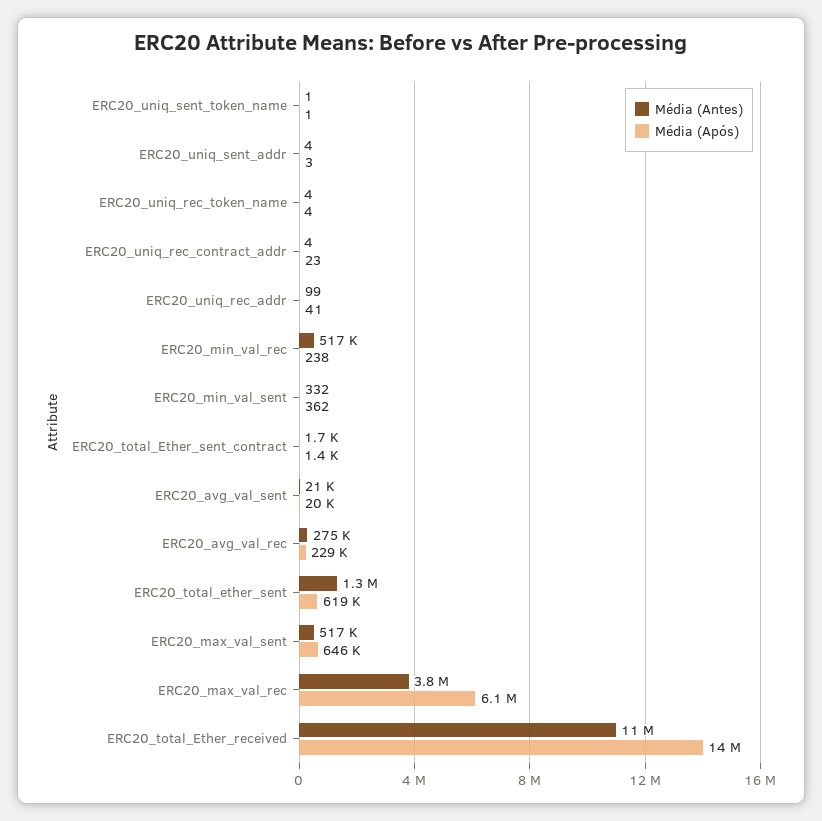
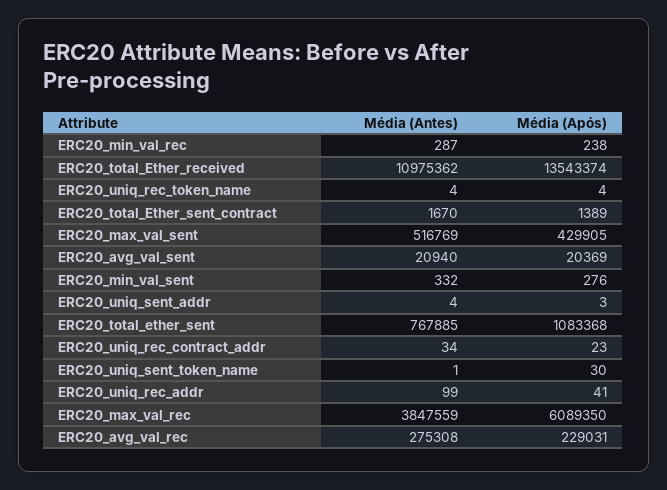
  {
    "Média (Antes)": {
      "ERC20_uniq_sent_token_name": 1,
      "ERC20_uniq_sent_addr": 4,
      "ERC20_uniq_rec_token_name": 4,
-     "ERC20_uniq_rec_contract_addr": 4,
+     "ERC20_uniq_rec_contract_addr": 34,
      "ERC20_uniq_rec_addr": 99,
-     "ERC20_min_val_rec": 517000,
+     "ERC20_min_val_rec": 287,
      "ERC20_min_val_sent": 332,
      "ERC20_total_Ether_sent_contract": 1670,
      "ERC20_avg_val_sent": 20940,
      "ERC20_avg_val_rec": 275308,
-     "ERC20_total_ether_sent": 1300000,
+     "ERC20_total_ether_sent": 767885,
      "ERC20_max_val_sent": 516769,
      "ERC20_max_val_rec": 3847559,
      "ERC20_total_Ether_received": 10975362
    },
    "Média (Após)": {
-     "ERC20_uniq_sent_token_name": 1,
+     "ERC20_uniq_sent_token_name": 30,
      "ERC20_uniq_sent_addr": 3,
      "ERC20_uniq_rec_token_name": 4,
      "ERC20_uniq_rec_contract_addr": 23,
      "ERC20_uniq_rec_addr": 41,
      "ERC20_min_val_rec": 238,
-     "ERC20_min_val_sent": 362,
+     "ERC20_min_val_sent": 276,
      "ERC20_total_Ether_sent_contract": 1389,
      "ERC20_avg_val_sent": 20369,
      "ERC20_avg_val_rec": 229031,
-     "ERC20_total_ether_sent": 619000,
+     "ERC20_total_ether_sent": 1083368,
-     "ERC20_max_val_sent": 646000,
+     "ERC20_max_val_sent": 429905,
      "ERC20_max_val_rec": 6089350,
      "ERC20_total_Ether_received": 13543374
    }
  }

